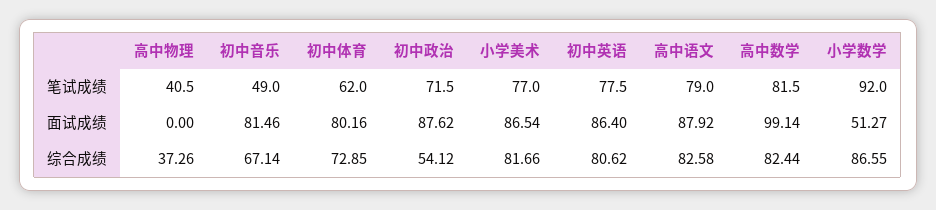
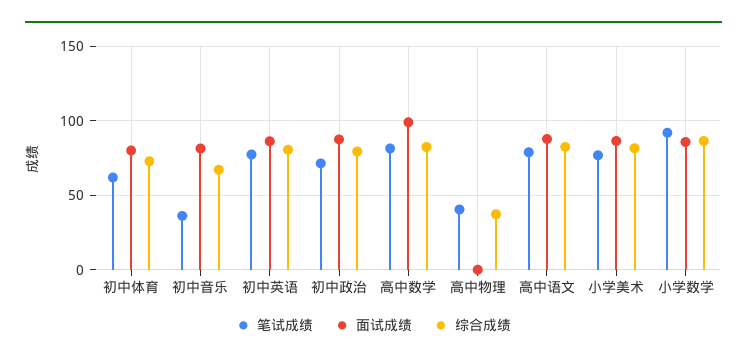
  {
    "笔试成绩": {
      "高中物理": 40.5,
-     "初中音乐": 49,
+     "初中音乐": 35,
      "初中体育": 62,
      "初中政治": 71.5,
      "小学美术": 77,
      "初中英语": 77.5,
      "高中语文": 79,
      "高中数学": 81.5,
      "小学数学": 92
    },
    "面试成绩": {
      "高中物理": 0,
      "初中音乐": 81.46,
      "初中体育": 80.16,
      "初中政治": 87.62,
      "小学美术": 86.54,
      "初中英语": 86.4,
      "高中语文": 87.92,
      "高中数学": 99.14,
-     "小学数学": 51.27
+     "小学数学": 85
    },
    "综合成绩": {
      "高中物理": 37.26,
      "初中音乐": 67.14,
      "初中体育": 72.85,
-     "初中政治": 54.12,
+     "初中政治": 80,
      "小学美术": 81.66,
      "初中英语": 80.62,
      "高中语文": 82.58,
      "高中数学": 82.44,
      "小学数学": 86.55
    }
  }

